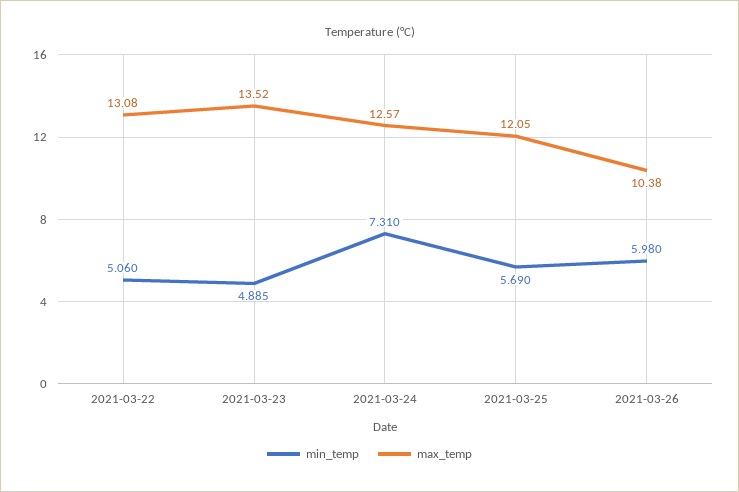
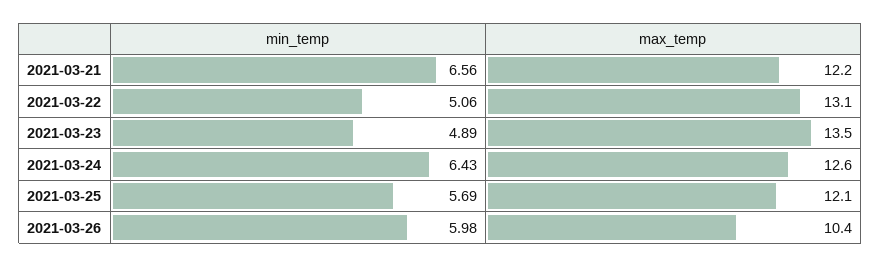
  {
    "min_temp": {
      "2021-03-22": 5.06,
      "2021-03-23": 4.885,
-     "2021-03-24": 7.31,
+     "2021-03-24": 6.43,
      "2021-03-25": 5.69,
-     "2021-03-26": 5.98
+     "2021-03-26": 5.98,
+     "2021-03-21": 6.56
    },
    "max_temp": {
      "2021-03-22": 13.08,
      "2021-03-23": 13.52,
      "2021-03-24": 12.57,
      "2021-03-25": 12.05,
-     "2021-03-26": 10.38
+     "2021-03-26": 10.38,
+     "2021-03-21": 12.2
    }
  }

